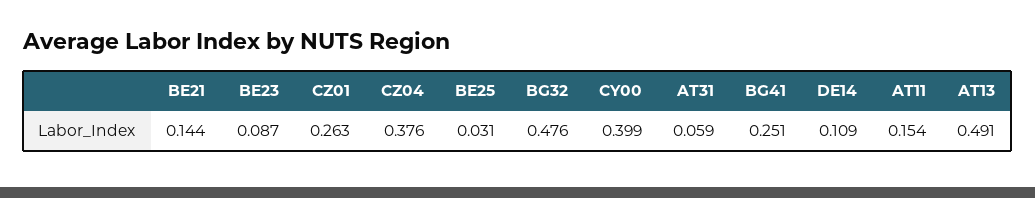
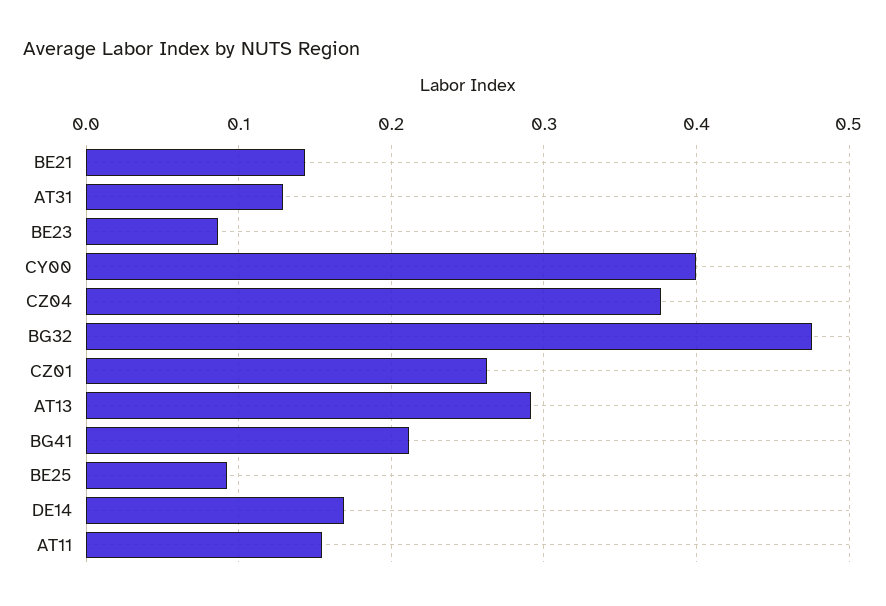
  {
    "BE21": 0.144,
    "BE23": 0.087,
    "CZ01": 0.263,
    "CZ04": 0.376,
-   "BE25": 0.031,
+   "BE25": 0.09,
    "BG32": 0.476,
    "CY00": 0.399,
-   "AT31": 0.059,
+   "AT31": 0.13,
-   "BG41": 0.251,
+   "BG41": 0.21,
-   "DE14": 0.109,
+   "DE14": 0.17,
    "AT11": 0.154,
-   "AT13": 0.491
+   "AT13": 0.29
  }

